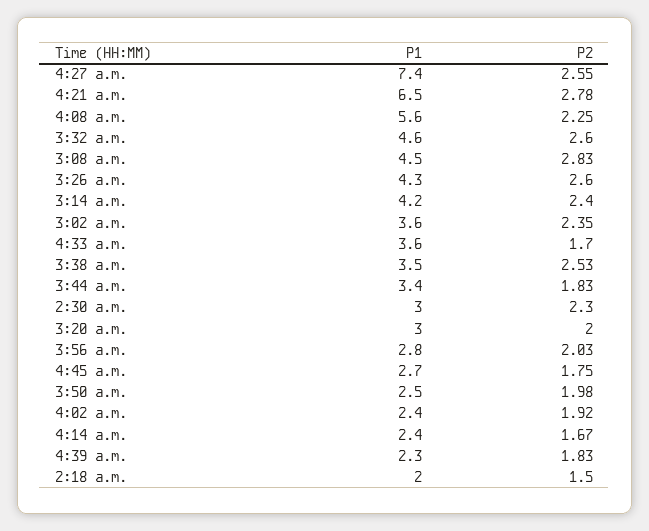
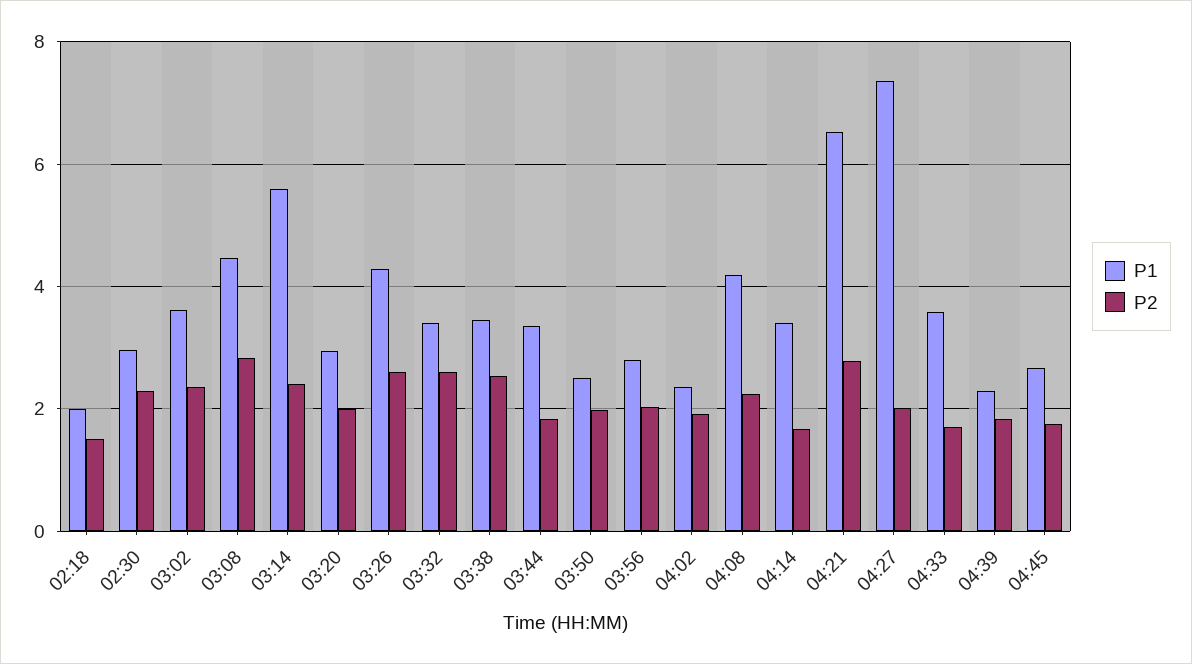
  {
    "P1": {
      "4:27 a.m.": 7.4,
      "4:21 a.m.": 6.5,
-     "4:08 a.m.": 5.6,
+     "4:08 a.m.": 4.2,
-     "3:32 a.m.": 4.6,
+     "3:32 a.m.": 3.4,
      "3:08 a.m.": 4.5,
      "3:26 a.m.": 4.3,
-     "3:14 a.m.": 4.2,
+     "3:14 a.m.": 5.6,
      "3:02 a.m.": 3.6,
      "4:33 a.m.": 3.6,
      "3:38 a.m.": 3.5,
      "3:44 a.m.": 3.4,
      "2:30 a.m.": 3,
      "3:20 a.m.": 3,
      "3:56 a.m.": 2.8,
      "4:45 a.m.": 2.7,
      "3:50 a.m.": 2.5,
      "4:02 a.m.": 2.4,
-     "4:14 a.m.": 2.4,
+     "4:14 a.m.": 3.4,
      "4:39 a.m.": 2.3,
      "2:18 a.m.": 2
    },
    "P2": {
-     "4:27 a.m.": 2.55,
+     "4:27 a.m.": 2,
      "4:21 a.m.": 2.78,
      "4:08 a.m.": 2.25,
      "3:32 a.m.": 2.6,
      "3:08 a.m.": 2.83,
      "3:26 a.m.": 2.6,
      "3:14 a.m.": 2.4,
      "3:02 a.m.": 2.35,
      "4:33 a.m.": 1.7,
      "3:38 a.m.": 2.53,
      "3:44 a.m.": 1.83,
      "2:30 a.m.": 2.3,
      "3:20 a.m.": 2,
      "3:56 a.m.": 2.03,
      "4:45 a.m.": 1.75,
      "3:50 a.m.": 1.98,
      "4:02 a.m.": 1.92,
      "4:14 a.m.": 1.67,
      "4:39 a.m.": 1.83,
      "2:18 a.m.": 1.5
    }
  }

